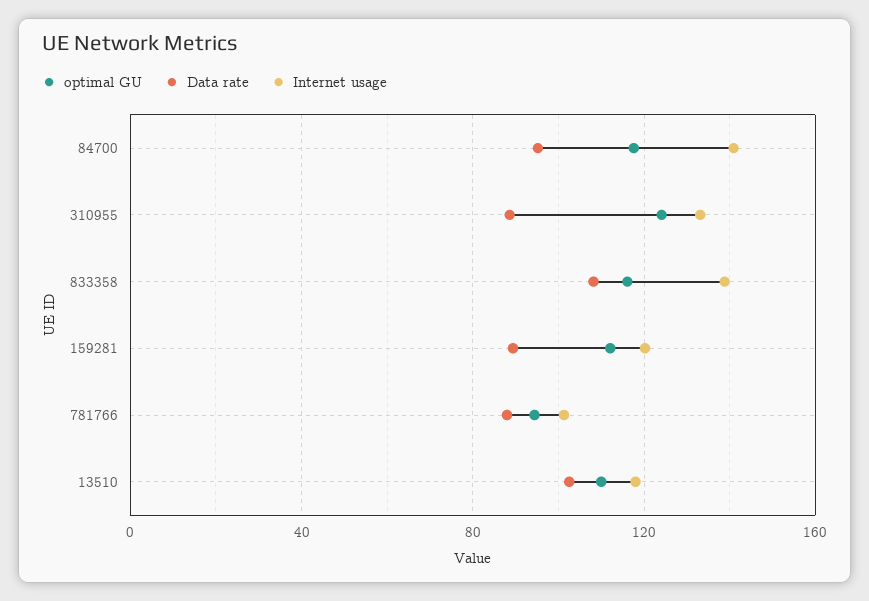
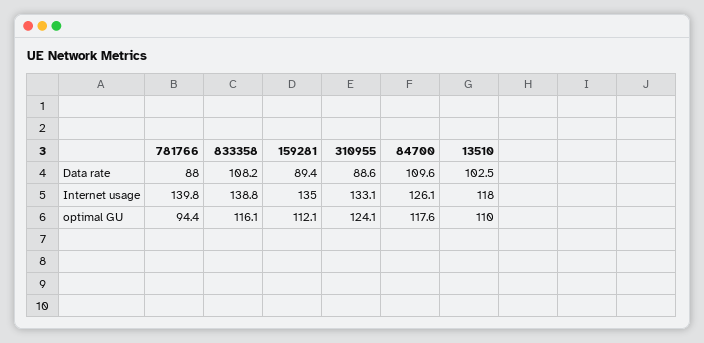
  {
    "optimal GU": {
      "84700": 117.6,
      "310955": 124.1,
      "833358": 116.1,
      "159281": 112.1,
      "781766": 94.4,
      "13510": 110
    },
    "Data rate": {
-     "84700": 95,
+     "84700": 109.6,
      "310955": 88.6,
      "833358": 108.2,
      "159281": 89.4,
      "781766": 88,
      "13510": 102.5
    },
    "Internet usage": {
-     "84700": 140,
+     "84700": 126.1,
      "310955": 133.1,
      "833358": 138.8,
-     "159281": 120,
+     "159281": 135,
-     "781766": 100,
+     "781766": 139.8,
      "13510": 118
    }
  }

